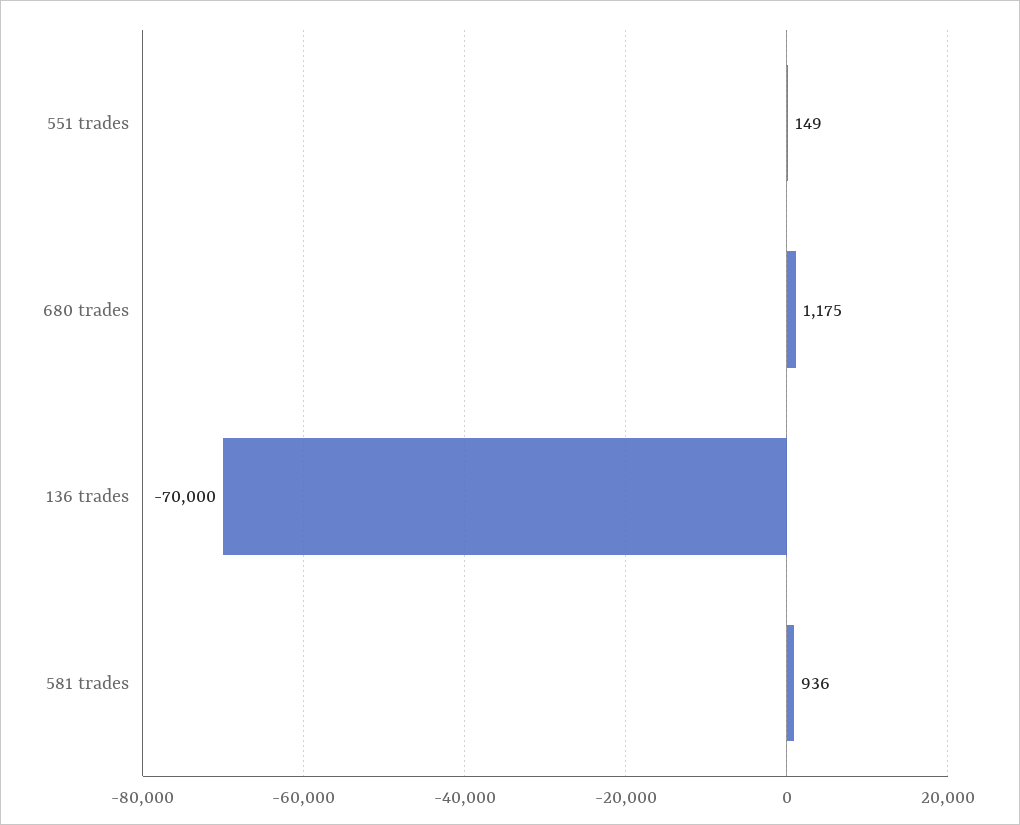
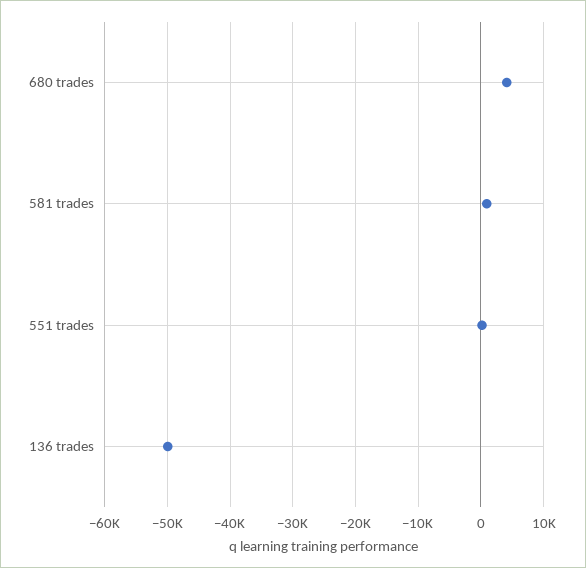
  {
    "551 trades": 149,
-   "680 trades": 1175,
+   "680 trades": 4000,
-   "136 trades": -70000,
+   "136 trades": -50000,
    "581 trades": 936
  }

